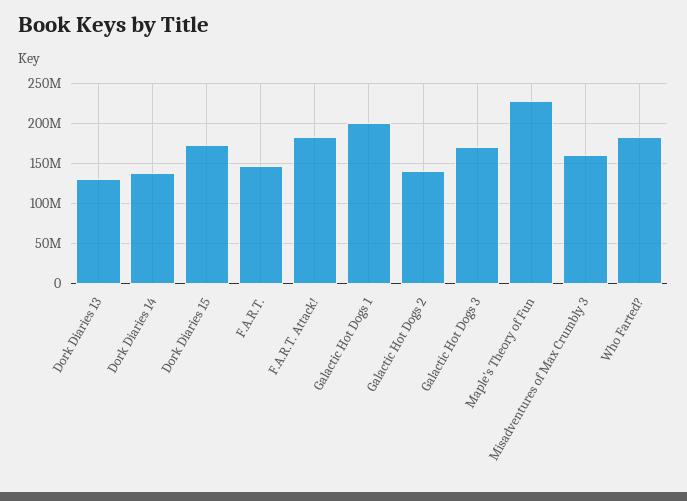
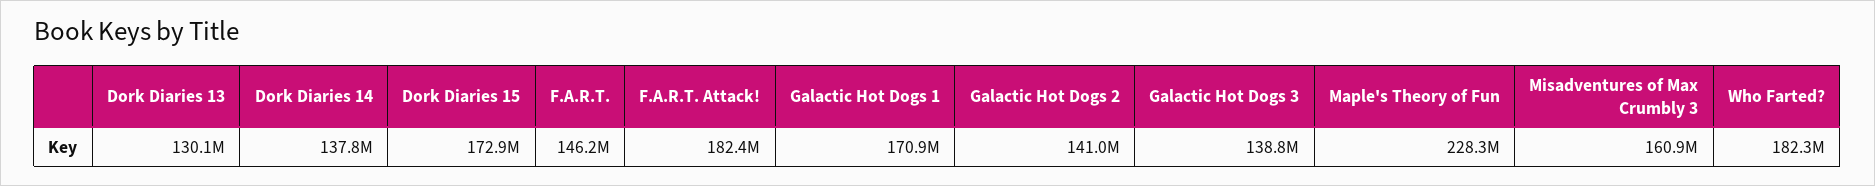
  {
    "Dork Diaries 13": 130100000,
    "Dork Diaries 14": 137800000,
    "Dork Diaries 15": 172900000,
    "F.A.R.T.": 146200000,
    "F.A.R.T. Attack!": 182400000,
-   "Galactic Hot Dogs 1": 200000000,
+   "Galactic Hot Dogs 1": 170900000,
    "Galactic Hot Dogs 2": 141000000,
-   "Galactic Hot Dogs 3": 170000000,
+   "Galactic Hot Dogs 3": 138800000,
    "Maple's Theory of Fun": 228300000,
    "Misadventures of Max Crumbly 3": 160900000,
    "Who Farted?": 182300000
  }

